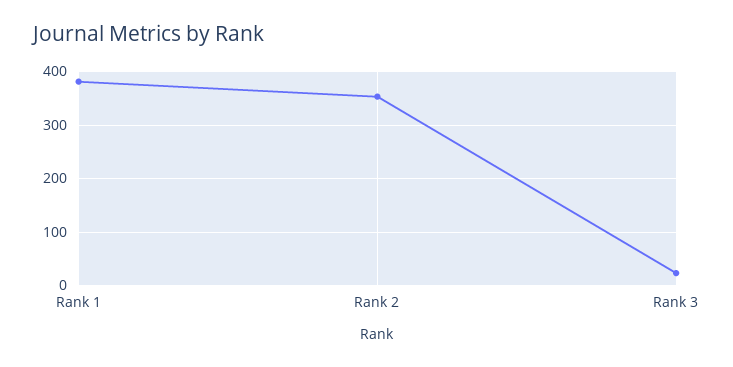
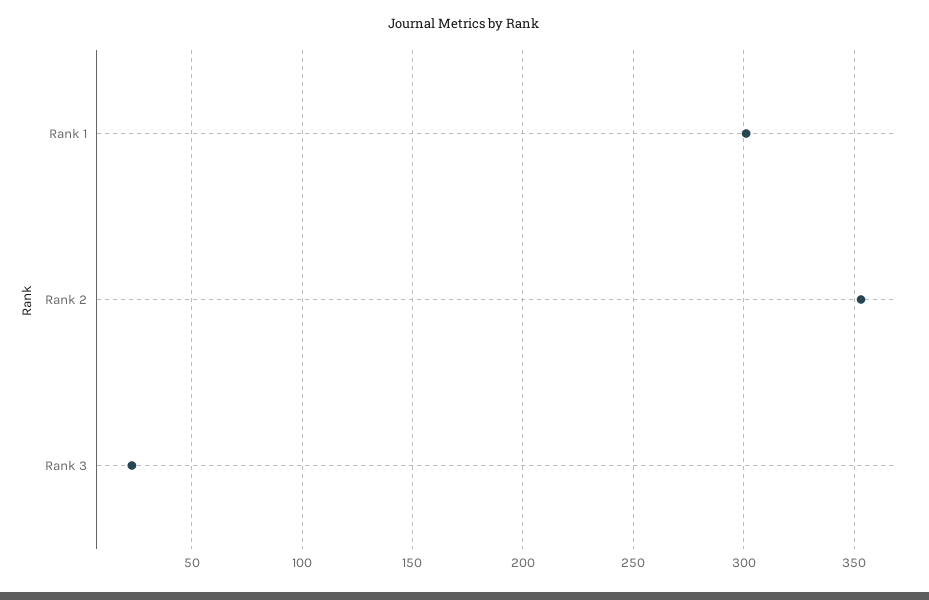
  {
-   "Rank 1": 380,
+   "Rank 1": 300,
    "Rank 2": 355,
    "Rank 3": 25
  }

